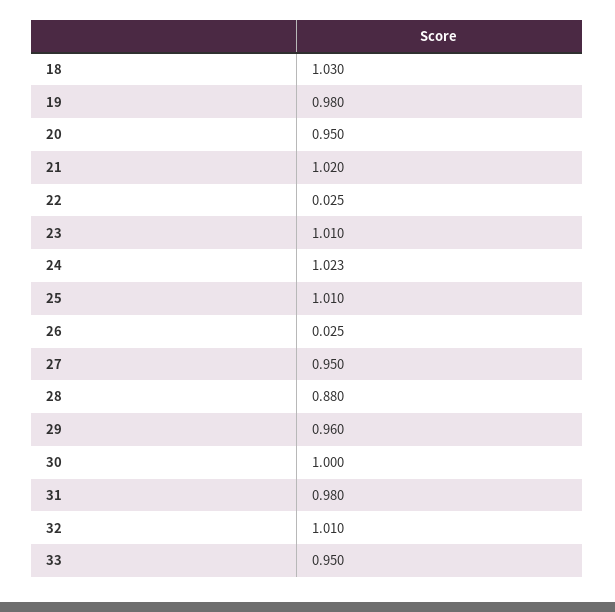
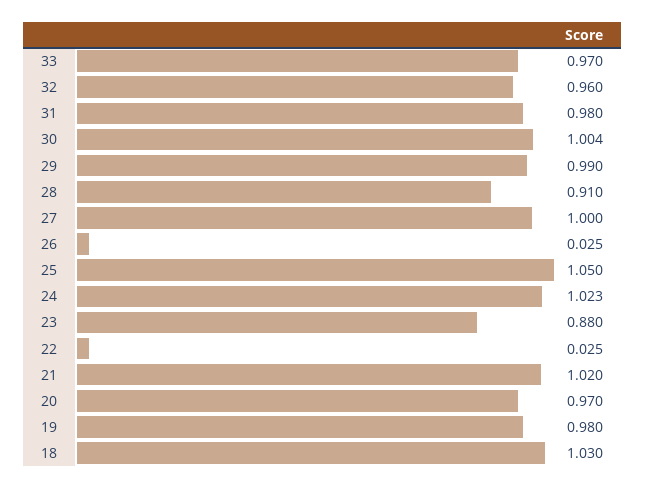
  {
    "18": 1.03,
    "19": 0.98,
-   "20": 0.95,
+   "20": 0.97,
    "21": 1.02,
    "22": 0.025,
-   "23": 1.01,
+   "23": 0.88,
    "24": 1.023,
-   "25": 1.01,
+   "25": 1.05,
    "26": 0.025,
-   "27": 0.95,
+   "27": 1,
-   "28": 0.88,
+   "28": 0.91,
-   "29": 0.96,
+   "29": 0.99,
-   "30": 1,
+   "30": 1.004,
    "31": 0.98,
-   "32": 1.01,
+   "32": 0.96,
-   "33": 0.95
+   "33": 0.97
  }

